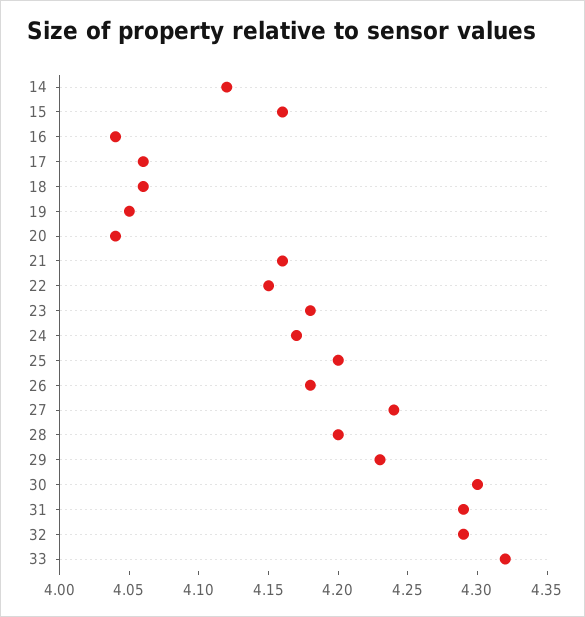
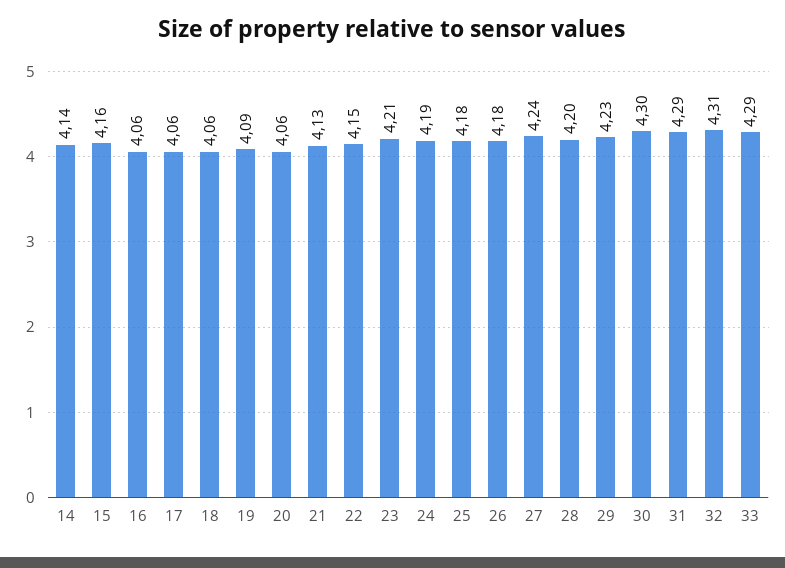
  {
-   "14": 4.12,
+   "14": 4.14,
    "15": 4.16,
-   "16": 4.04,
+   "16": 4.06,
    "17": 4.06,
    "18": 4.06,
-   "19": 4.05,
+   "19": 4.09,
-   "20": 4.04,
+   "20": 4.06,
-   "21": 4.16,
+   "21": 4.13,
    "22": 4.15,
-   "23": 4.18,
+   "23": 4.21,
-   "24": 4.17,
+   "24": 4.19,
-   "25": 4.2,
+   "25": 4.18,
    "26": 4.18,
    "27": 4.24,
    "28": 4.2,
    "29": 4.23,
    "30": 4.3,
    "31": 4.29,
-   "32": 4.29,
+   "32": 4.31,
-   "33": 4.32
+   "33": 4.29
  }

